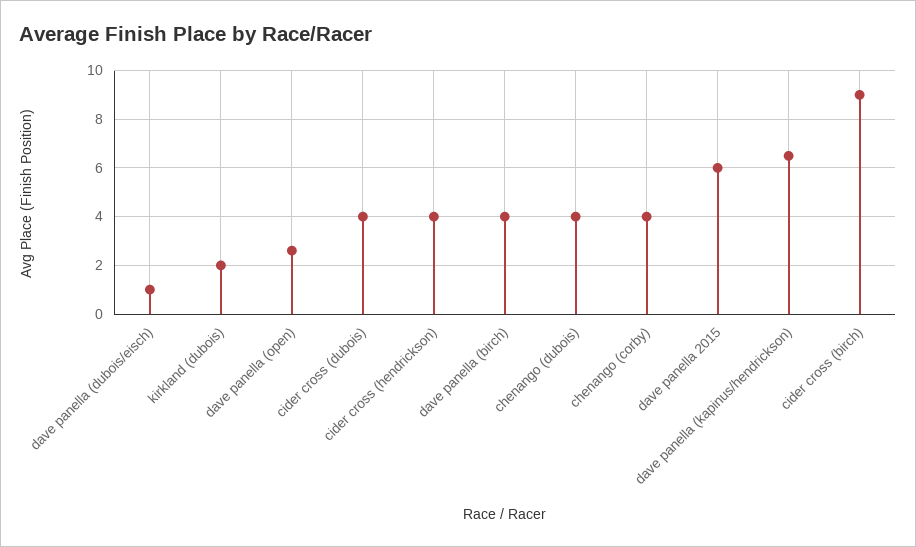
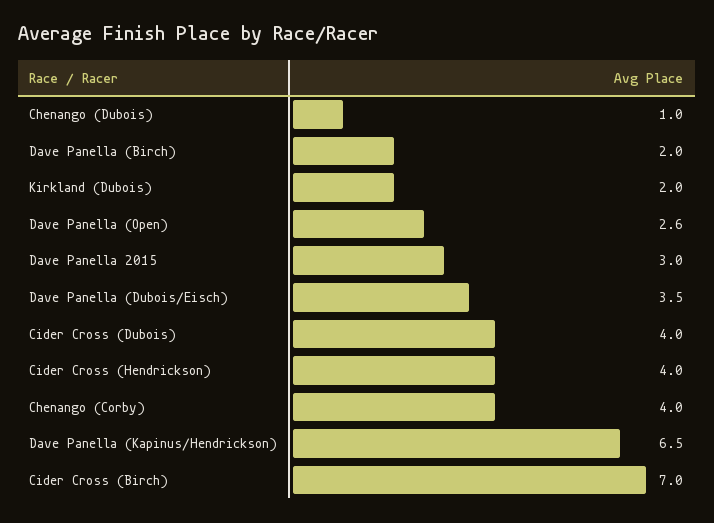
  {
-   "dave panella (dubois/eisch)": 1,
+   "dave panella (dubois/eisch)": 3.5,
    "kirkland (dubois)": 2,
    "dave panella (open)": 2.6,
    "cider cross (dubois)": 4,
    "cider cross (hendrickson)": 4,
-   "dave panella (birch)": 4,
+   "dave panella (birch)": 2,
-   "chenango (dubois)": 4,
+   "chenango (dubois)": 1,
    "chenango (corby)": 4,
-   "dave panella 2015": 6,
+   "dave panella 2015": 3,
    "dave panella (kapinus/hendrickson)": 6.5,
-   "cider cross (birch)": 9
+   "cider cross (birch)": 7
  }

